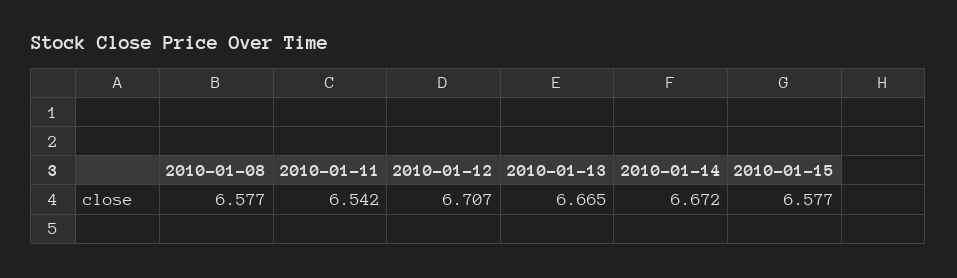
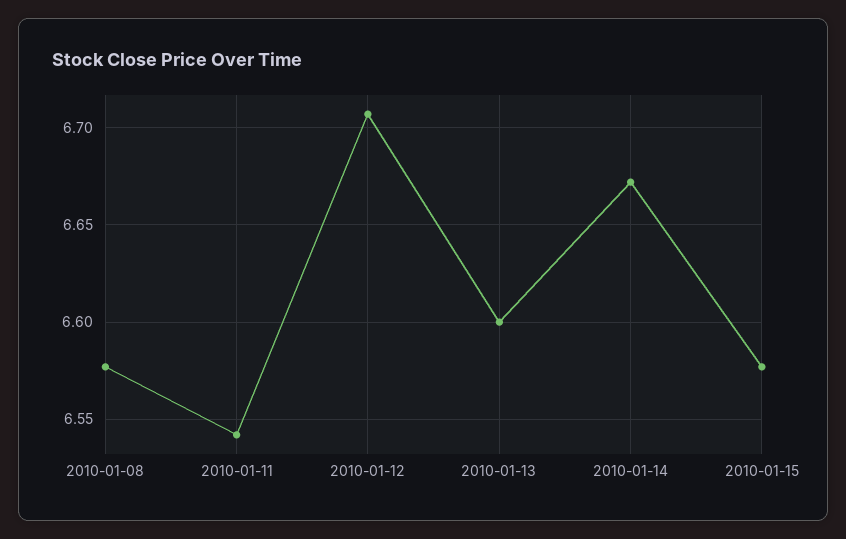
  {
    "2010-01-08": 6.577,
    "2010-01-11": 6.542,
    "2010-01-12": 6.707,
-   "2010-01-13": 6.665,
+   "2010-01-13": 6.6,
    "2010-01-14": 6.672,
    "2010-01-15": 6.577
  }

